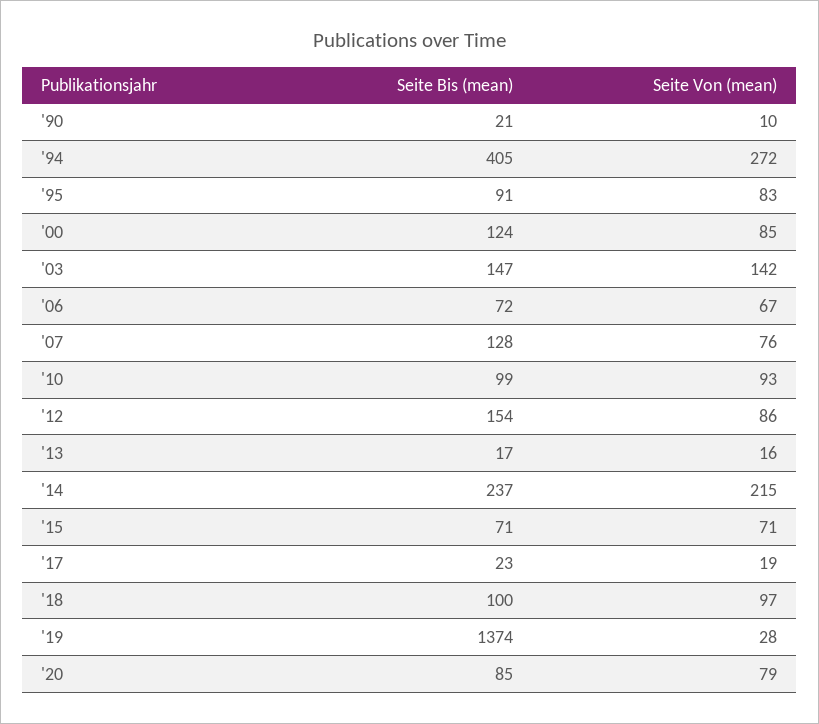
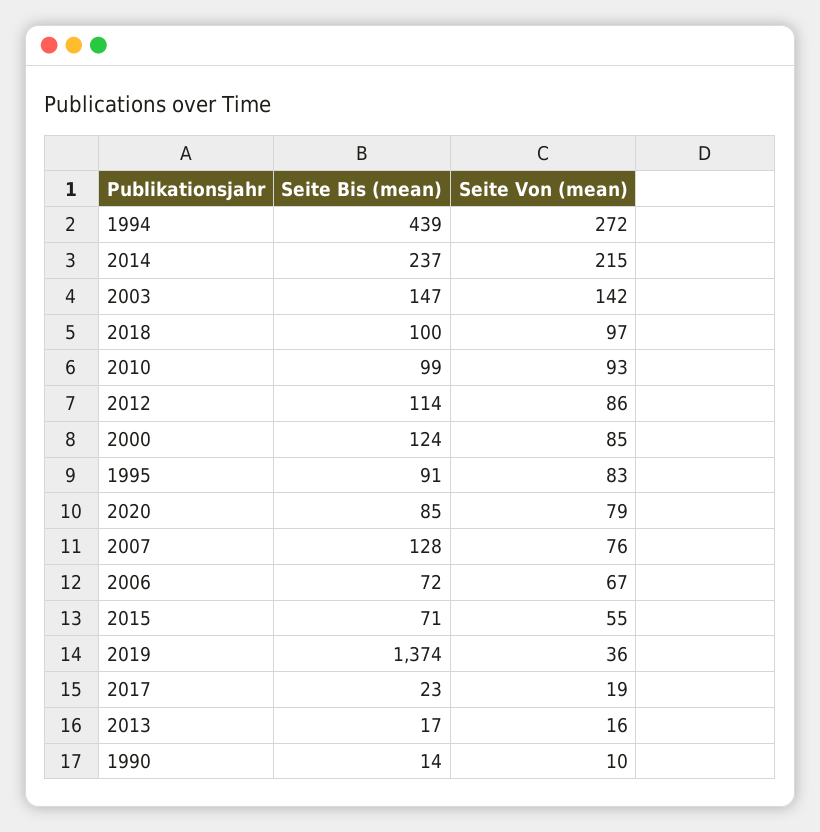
  {
    "Seite Bis (mean)": {
-     "'90": 21,
+     "'90": 14,
-     "'94": 405,
+     "'94": 439,
      "'95": 91,
      "'00": 124,
      "'03": 147,
      "'06": 72,
      "'07": 128,
      "'10": 99,
-     "'12": 154,
+     "'12": 114,
      "'13": 17,
      "'14": 237,
      "'15": 71,
      "'17": 23,
      "'18": 100,
      "'19": 1374,
      "'20": 85
    },
    "Seite Von (mean)": {
      "'90": 10,
      "'94": 272,
      "'95": 83,
      "'00": 85,
      "'03": 142,
      "'06": 67,
      "'07": 76,
      "'10": 93,
      "'12": 86,
      "'13": 16,
      "'14": 215,
-     "'15": 71,
+     "'15": 55,
      "'17": 19,
      "'18": 97,
-     "'19": 28,
+     "'19": 36,
      "'20": 79
    }
  }

